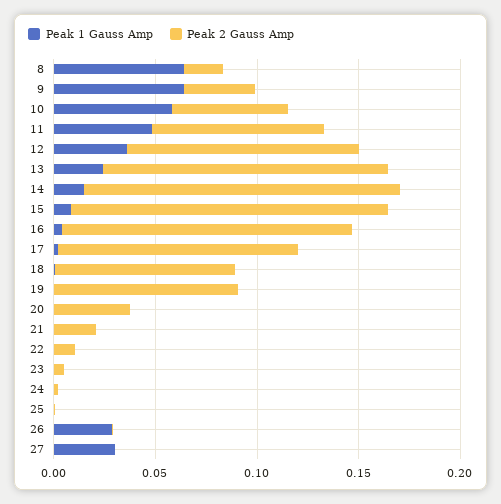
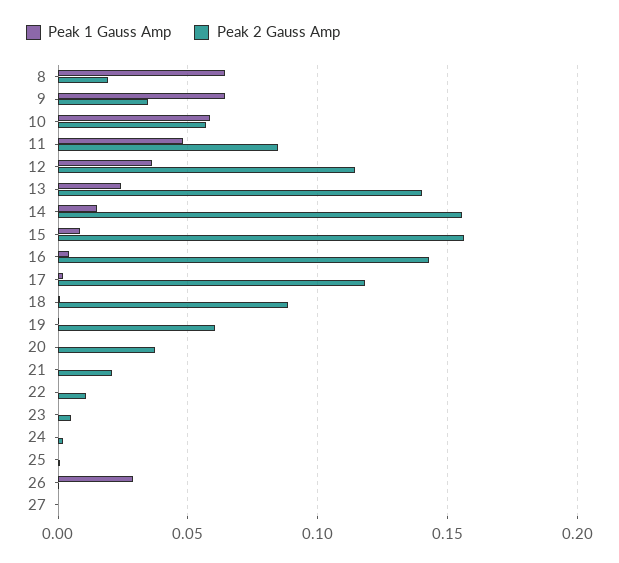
  {
    "Peak 1 Gauss Amp": {
      "8": 0.065,
      "9": 0.065,
      "10": 0.06,
      "11": 0.05,
      "12": 0.035,
      "13": 0.025,
      "14": 0.015,
      "15": 0.01,
      "16": 0.005,
      "17": 0,
      "18": 0,
      "19": 0,
      "20": 0,
      "21": 0,
      "22": 0,
      "23": 0,
      "24": 0,
      "25": 0,
      "26": 0.03,
-     "27": 0.03
+     "27": 0
    },
    "Peak 2 Gauss Amp": {
      "8": 0.02,
      "9": 0.035,
      "10": 0.055,
      "11": 0.085,
      "12": 0.115,
      "13": 0.14,
      "14": 0.155,
      "15": 0.155,
      "16": 0.145,
      "17": 0.12,
      "18": 0.09,
-     "19": 0.09,
+     "19": 0.06,
      "20": 0.035,
      "21": 0.02,
      "22": 0.01,
      "23": 0.005,
      "24": 0,
      "25": 0,
      "26": 0,
      "27": 0
    }
  }

